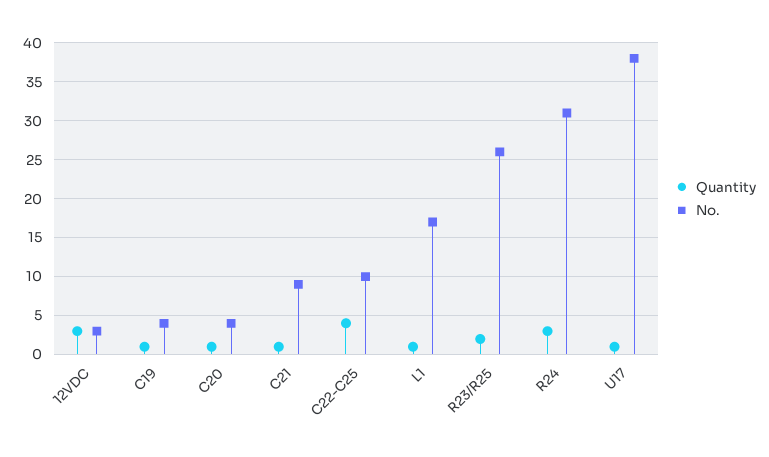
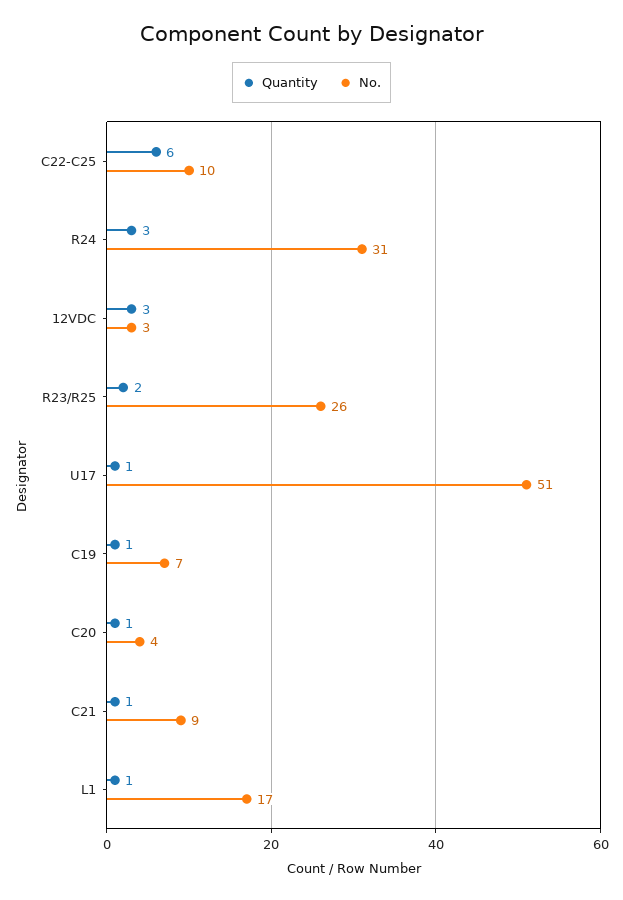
  {
    "Quantity": {
      "12VDC": 3,
      "C19": 1,
      "C20": 1,
      "C21": 1,
-     "C22-C25": 4,
+     "C22-C25": 6,
      "L1": 1,
      "R23/R25": 2,
      "R24": 3,
      "U17": 1
    },
    "No.": {
      "12VDC": 3,
-     "C19": 4,
+     "C19": 7,
      "C20": 4,
      "C21": 9,
      "C22-C25": 10,
      "L1": 17,
      "R23/R25": 26,
      "R24": 31,
-     "U17": 38
+     "U17": 51
    }
  }

